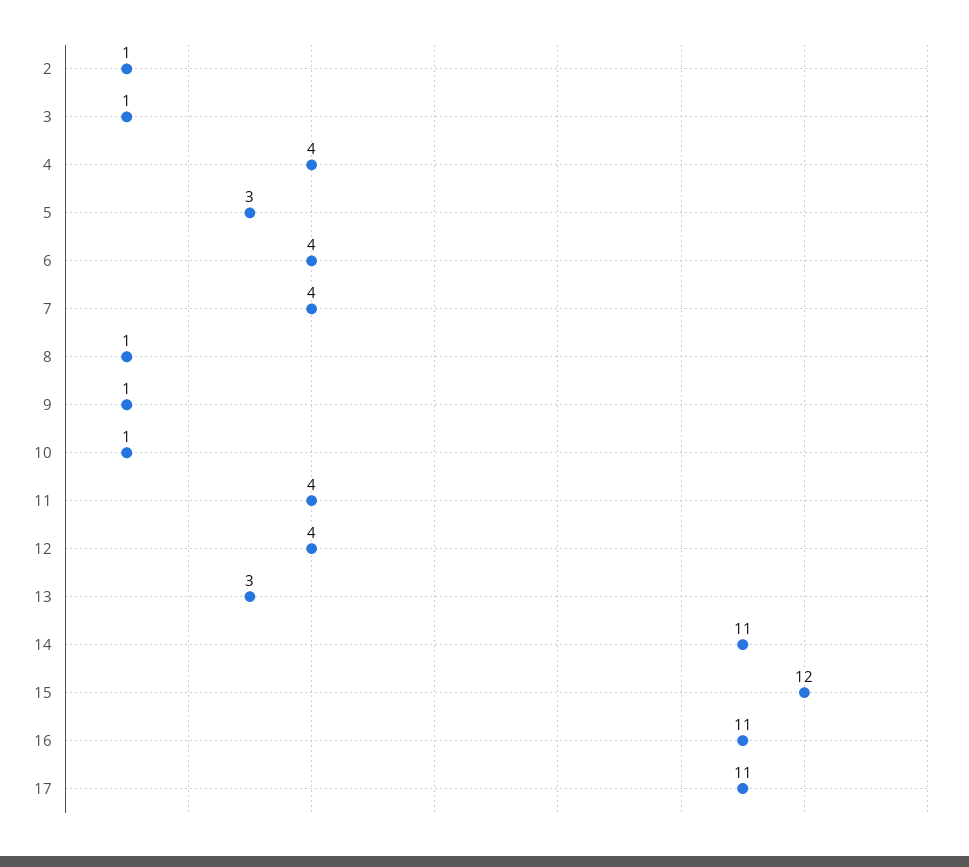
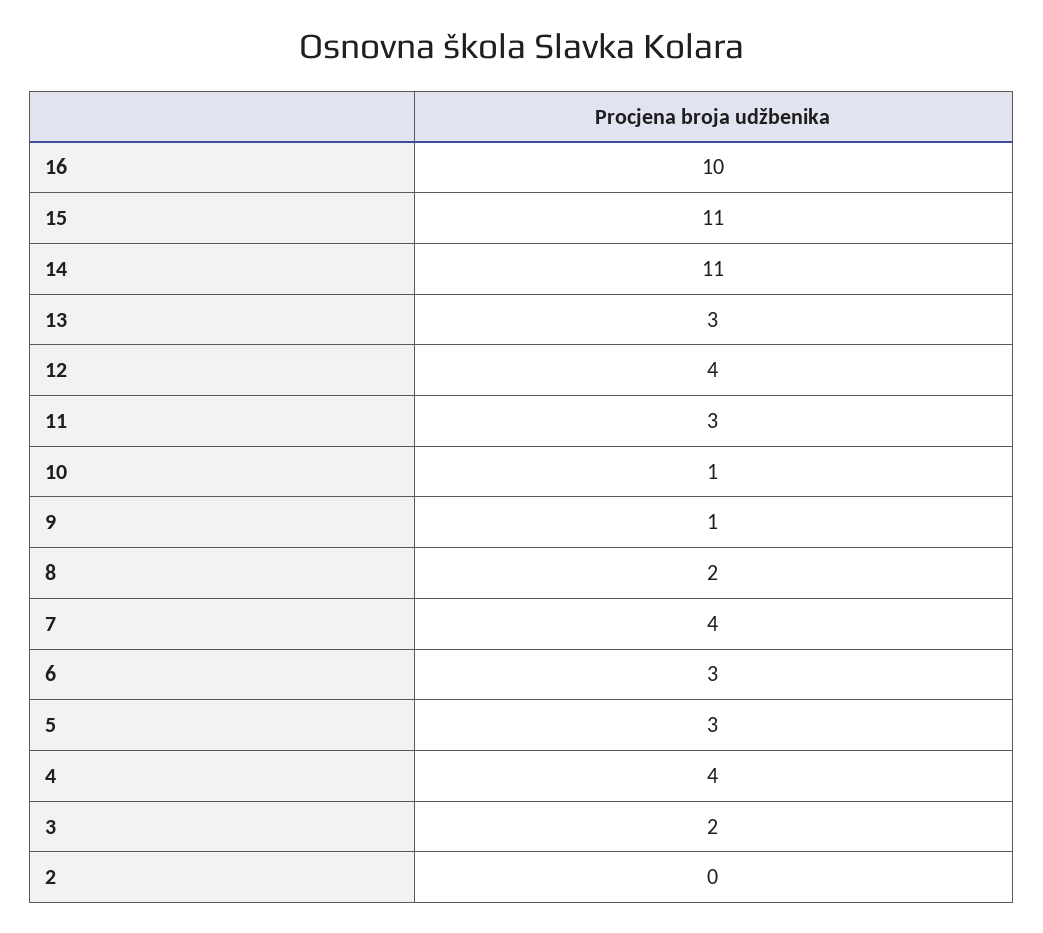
  {
-   "2": 1,
+   "2": 0,
-   "3": 1,
+   "3": 2,
    "4": 4,
    "5": 3,
-   "6": 4,
+   "6": 3,
    "7": 4,
-   "8": 1,
+   "8": 2,
    "9": 1,
    "10": 1,
-   "11": 4,
+   "11": 3,
    "12": 4,
    "13": 3,
    "14": 11,
-   "15": 12,
+   "15": 11,
-   "16": 11,
+   "16": 10
-   "17": 11
  }

